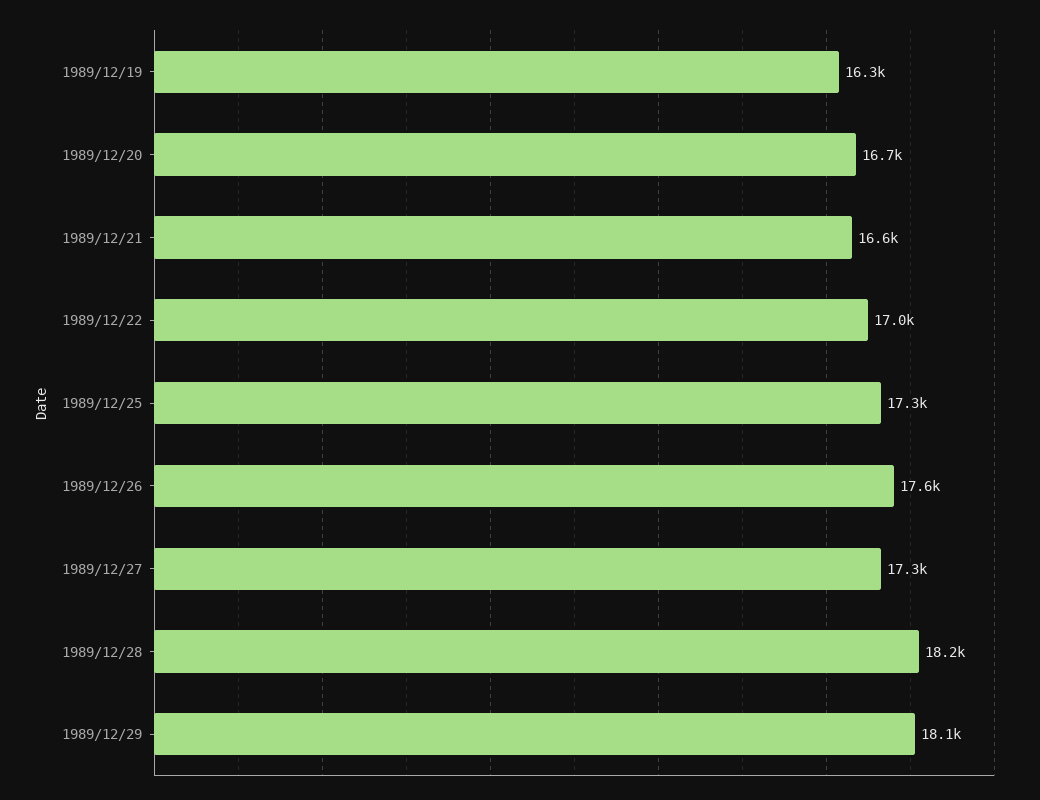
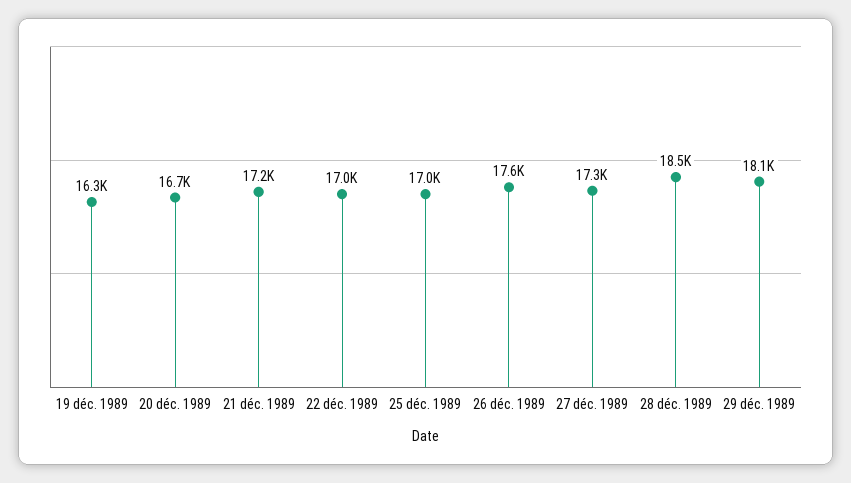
  {
    "1989/12/19": 16300,
    "1989/12/20": 16700,
-   "1989/12/21": 16600,
+   "1989/12/21": 17200,
    "1989/12/22": 17000,
-   "1989/12/25": 17300,
+   "1989/12/25": 17000,
    "1989/12/26": 17600,
    "1989/12/27": 17300,
-   "1989/12/28": 18200,
+   "1989/12/28": 18500,
    "1989/12/29": 18100
  }

